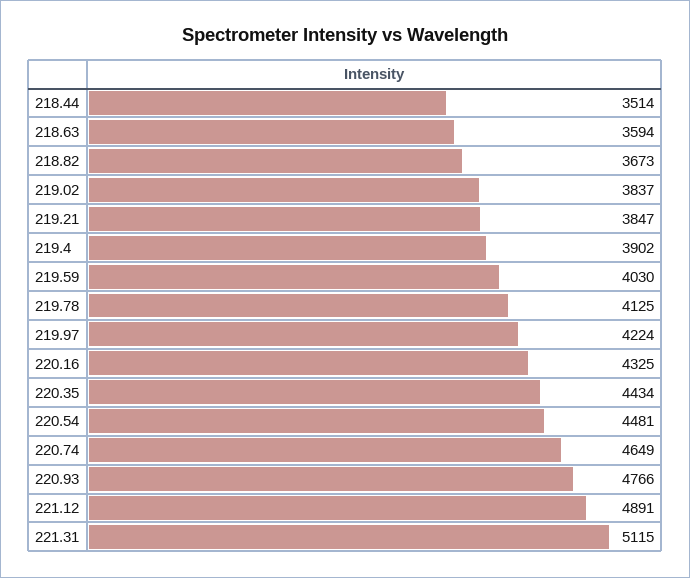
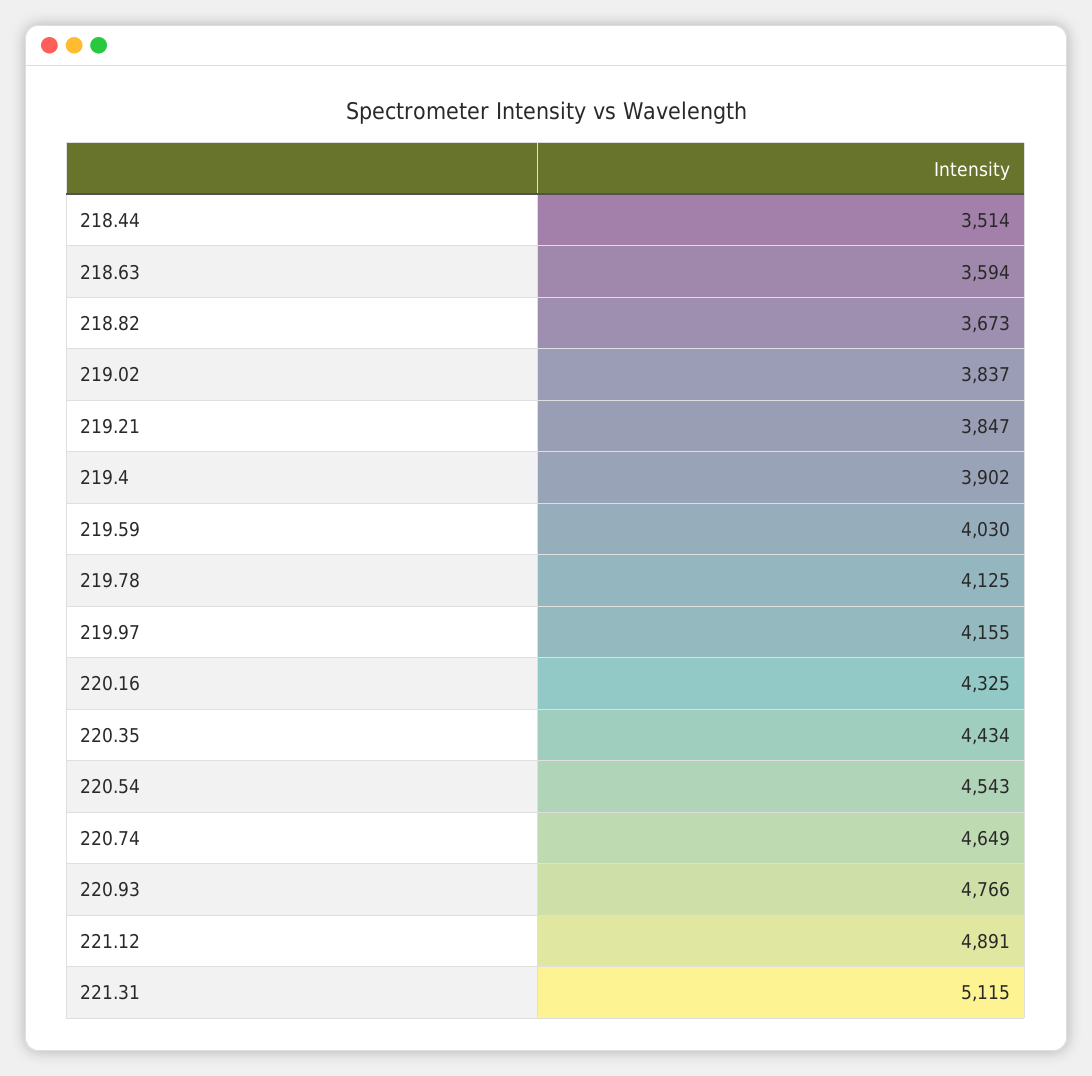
  {
    "218.44": 3514,
    "218.63": 3594,
    "218.82": 3673,
    "219.02": 3837,
    "219.21": 3847,
    "219.4": 3902,
    "219.59": 4030,
    "219.78": 4125,
-   "219.97": 4224,
+   "219.97": 4155,
    "220.16": 4325,
    "220.35": 4434,
-   "220.54": 4481,
+   "220.54": 4543,
    "220.74": 4649,
    "220.93": 4766,
    "221.12": 4891,
    "221.31": 5115
  }

